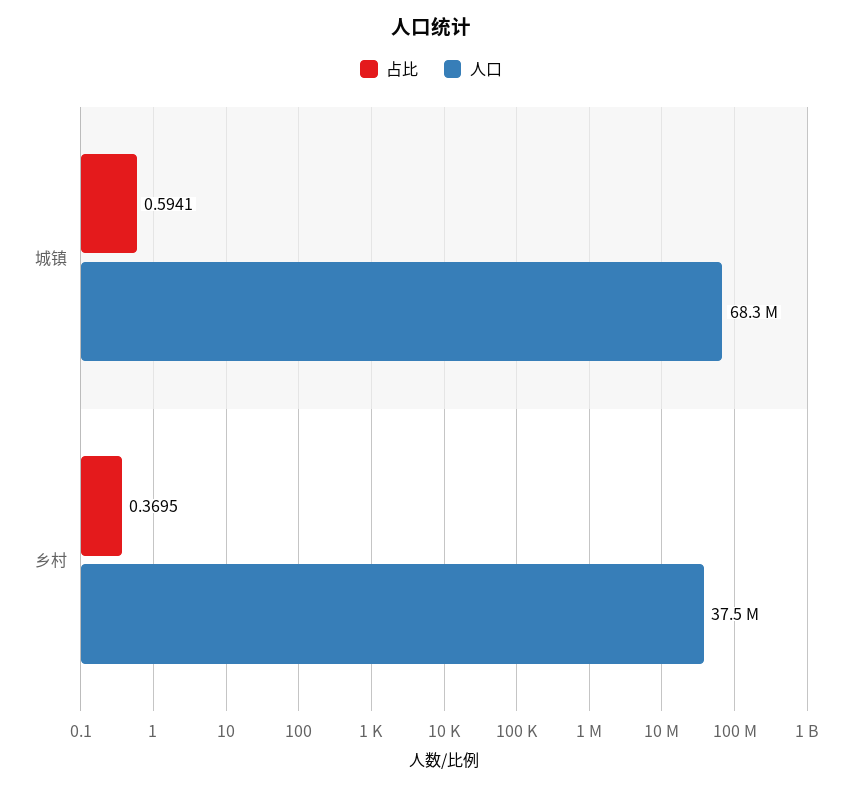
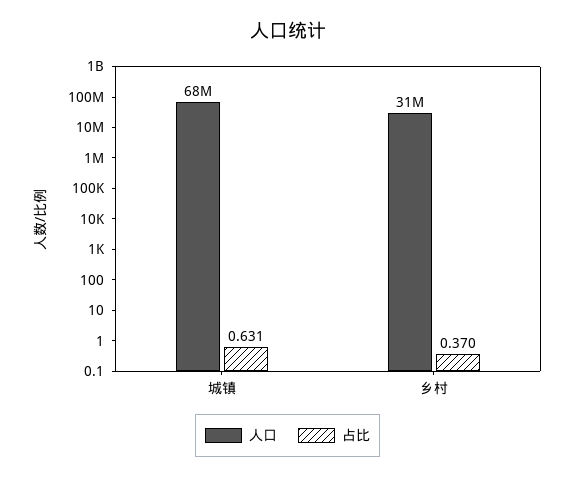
  {
    "占比": {
-     "城镇": 0.5941,
+     "城镇": 0.631,
      "乡村": 0.3695
    },
    "人口": {
      "城镇": 68300000,
-     "乡村": 37500000
+     "乡村": 31000000
    }
  }

